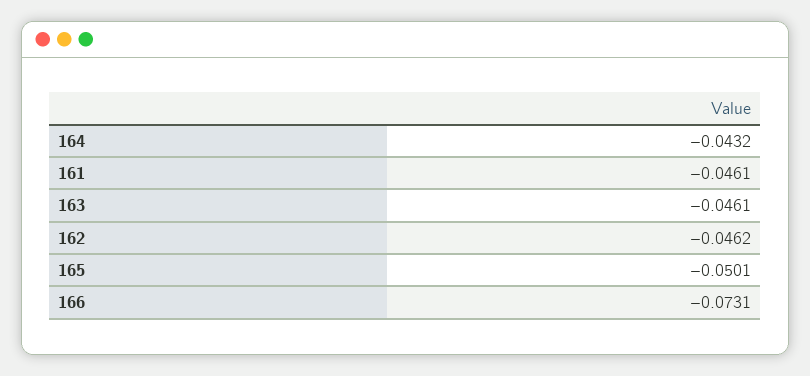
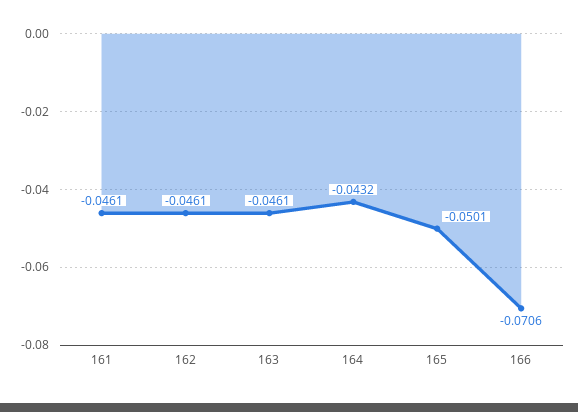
  {
    "164": -0.0432,
    "161": -0.0461,
    "163": -0.0461,
-   "162": -0.0462,
+   "162": -0.0461,
    "165": -0.0501,
-   "166": -0.0731
+   "166": -0.0706
  }

